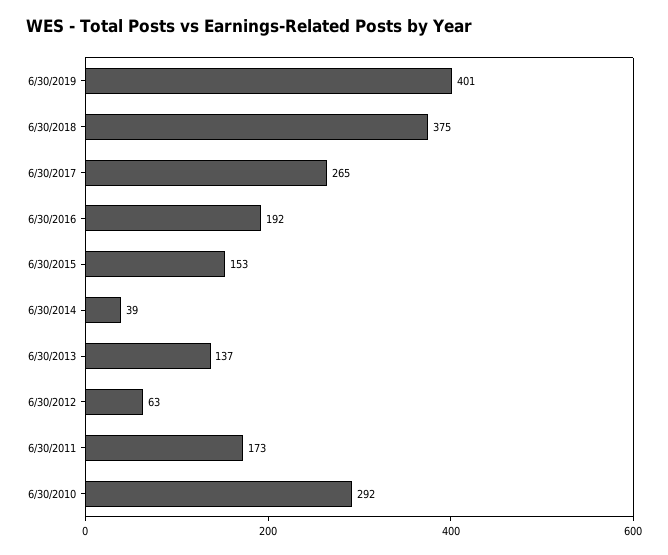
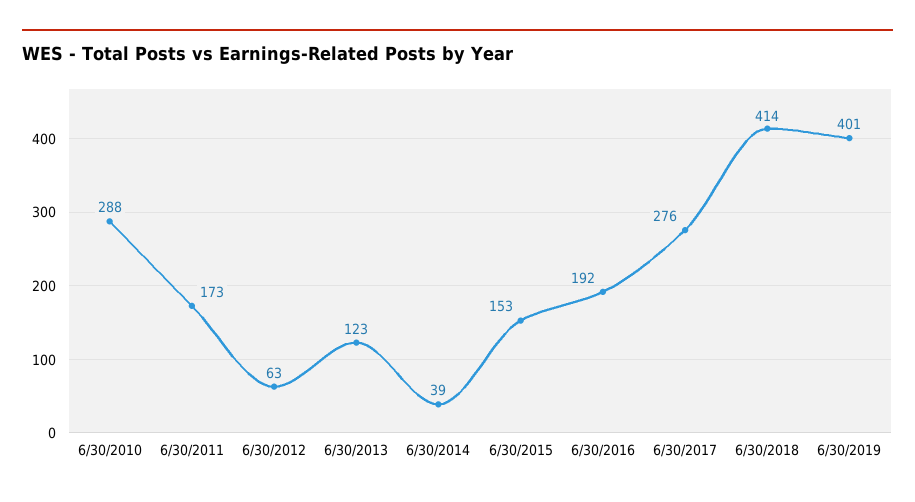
  {
    "6/30/2019": 401,
-   "6/30/2018": 375,
+   "6/30/2018": 414,
-   "6/30/2017": 265,
+   "6/30/2017": 276,
    "6/30/2016": 192,
    "6/30/2015": 153,
    "6/30/2014": 39,
-   "6/30/2013": 137,
+   "6/30/2013": 123,
    "6/30/2012": 63,
    "6/30/2011": 173,
-   "6/30/2010": 292
+   "6/30/2010": 288
  }

